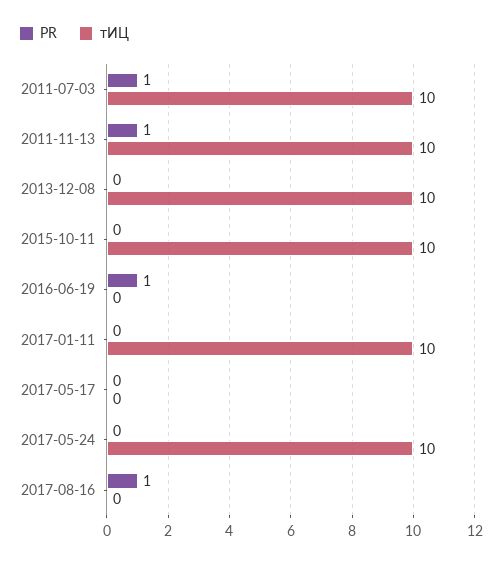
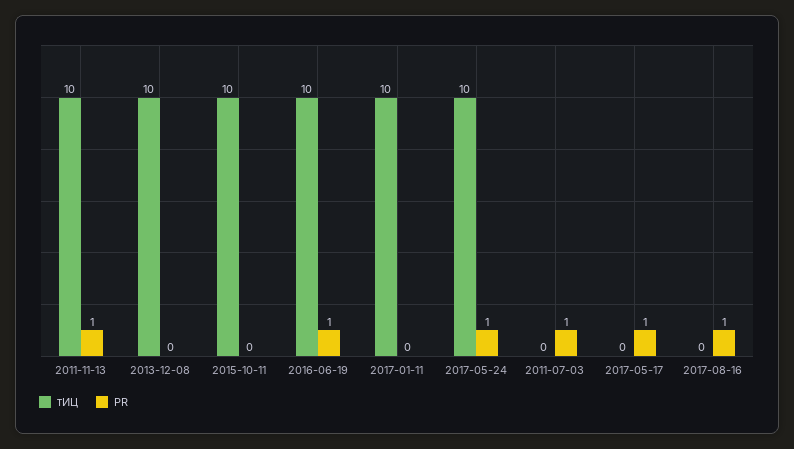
  {
    "PR": {
      "2011-07-03": 1,
      "2011-11-13": 1,
      "2013-12-08": 0,
      "2015-10-11": 0,
      "2016-06-19": 1,
      "2017-01-11": 0,
-     "2017-05-17": 0,
+     "2017-05-17": 1,
-     "2017-05-24": 0,
+     "2017-05-24": 1,
      "2017-08-16": 1
    },
    "тИЦ": {
-     "2011-07-03": 10,
+     "2011-07-03": 0,
      "2011-11-13": 10,
      "2013-12-08": 10,
      "2015-10-11": 10,
-     "2016-06-19": 0,
+     "2016-06-19": 10,
      "2017-01-11": 10,
      "2017-05-17": 0,
      "2017-05-24": 10,
      "2017-08-16": 0
    }
  }

